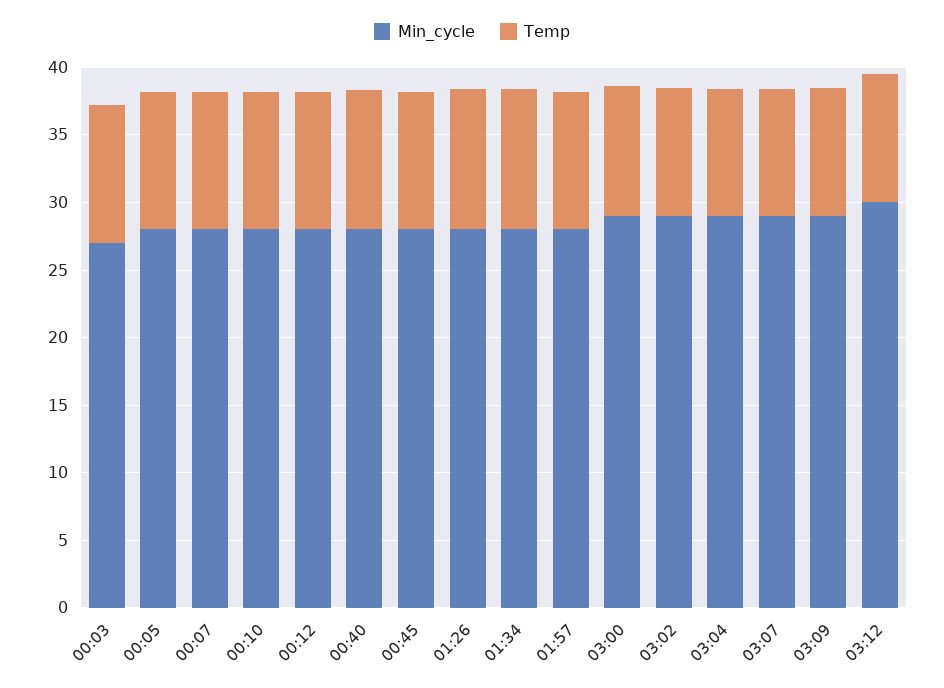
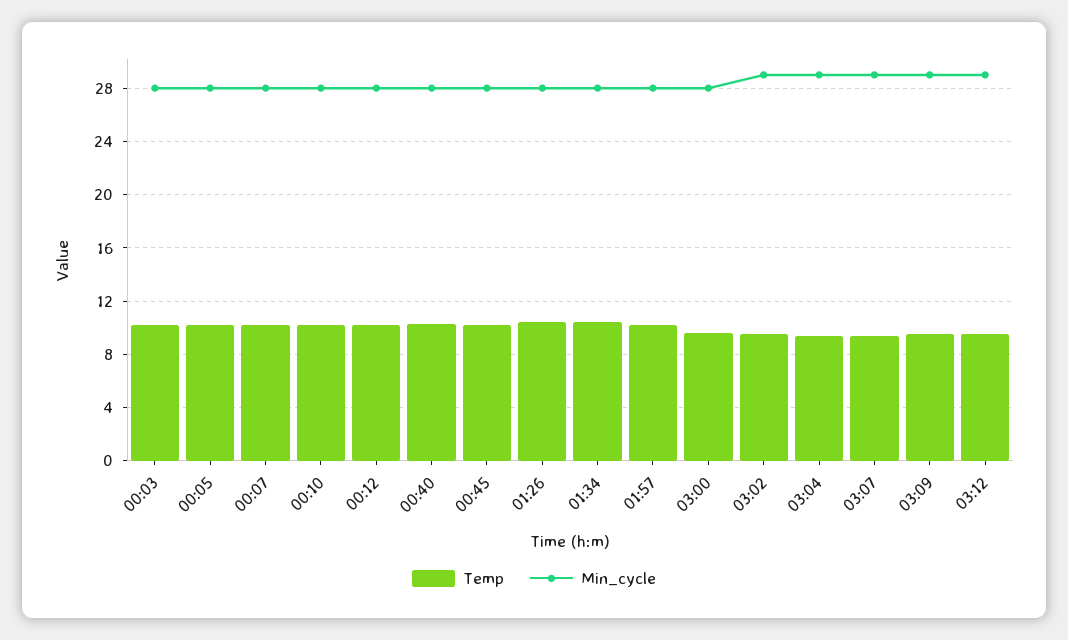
  {
    "Min_cycle": {
-     "00:03": 27,
+     "00:03": 28,
      "00:05": 28,
      "00:07": 28,
      "00:10": 28,
      "00:12": 28,
      "00:40": 28,
      "00:45": 28,
      "01:26": 28,
      "01:34": 28,
      "01:57": 28,
-     "03:00": 29,
+     "03:00": 28,
      "03:02": 29,
      "03:04": 29,
      "03:07": 29,
      "03:09": 29,
-     "03:12": 30
+     "03:12": 29
    },
    "Temp": {
      "00:03": 10,
      "00:05": 10,
      "00:07": 10,
      "00:10": 10,
      "00:12": 10,
      "00:40": 10.5,
      "00:45": 10,
      "01:26": 10.5,
      "01:34": 10.5,
      "01:57": 10,
      "03:00": 9.5,
      "03:02": 9.5,
      "03:04": 9.5,
      "03:07": 9.5,
      "03:09": 9.5,
      "03:12": 9.5
    }
  }

